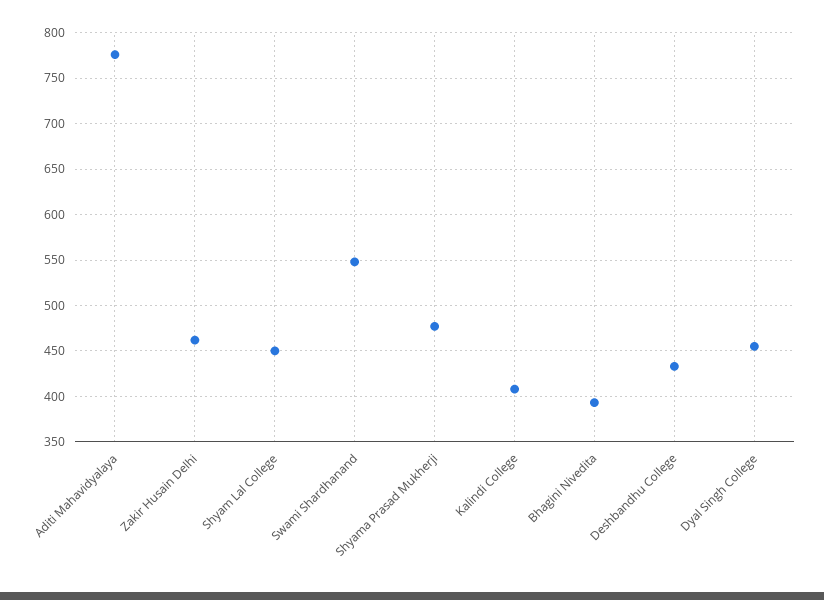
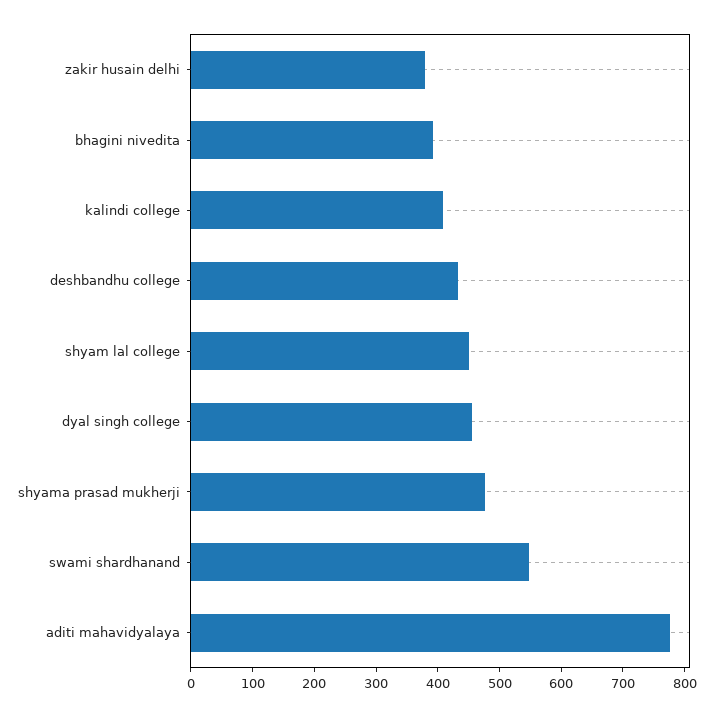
  {
    "Aditi Mahavidyalaya": 780,
-   "Zakir Husain Delhi": 460,
+   "Zakir Husain Delhi": 380,
    "Shyam Lal College": 450,
    "Swami Shardhanand": 550,
    "Shyama Prasad Mukherji": 480,
    "Kalindi College": 410,
    "Bhagini Nivedita": 390,
    "Deshbandhu College": 430,
    "Dyal Singh College": 460
  }

